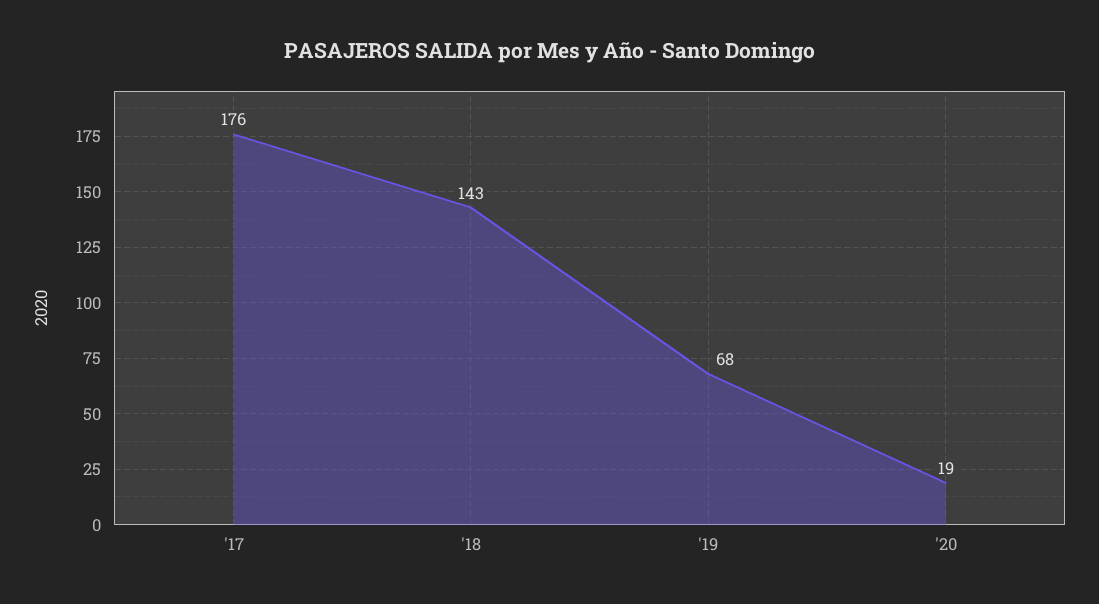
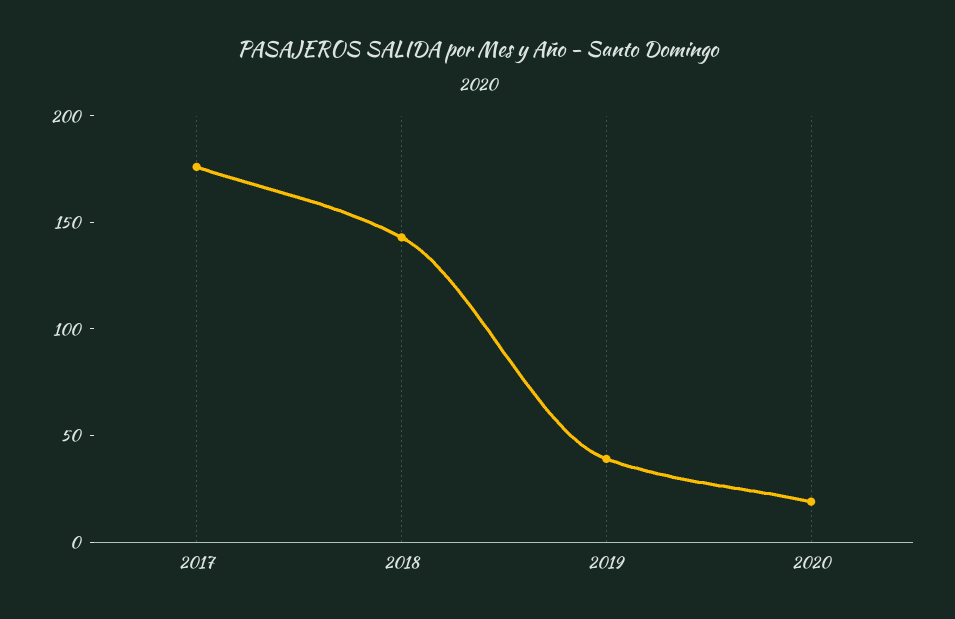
  {
    "'17": 176,
    "'18": 143,
-   "'19": 68,
+   "'19": 40,
    "'20": 19
  }

